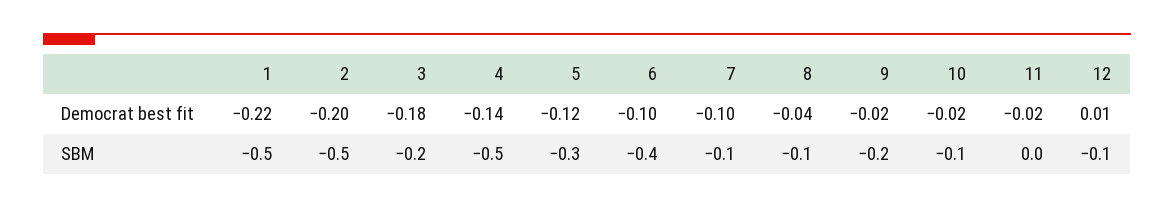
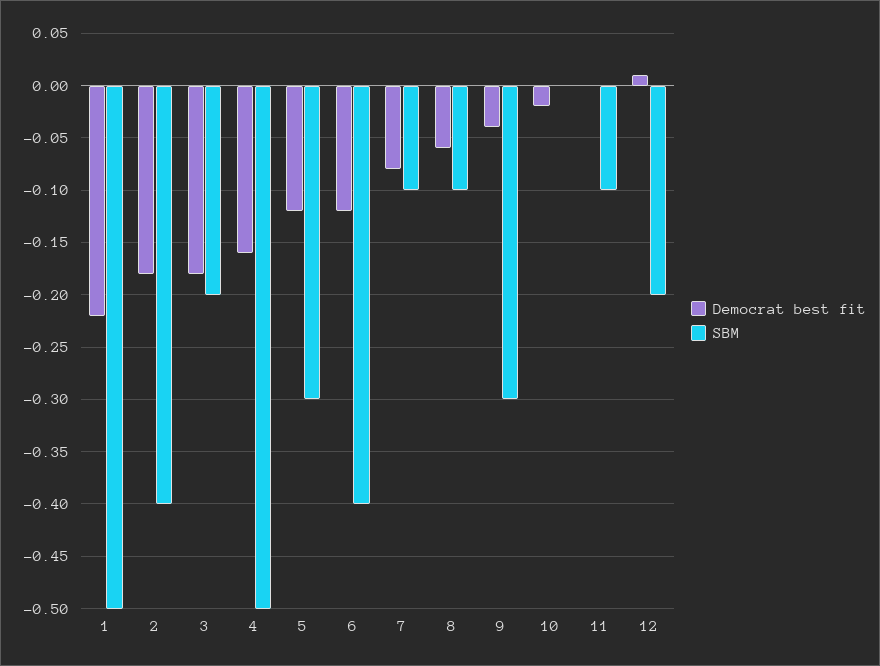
  {
    "Democrat best fit": {
      "1": -0.22,
-     "2": -0.2,
+     "2": -0.18,
      "3": -0.18,
-     "4": -0.14,
+     "4": -0.16,
      "5": -0.12,
-     "6": -0.1,
+     "6": -0.12,
-     "7": -0.1,
+     "7": -0.08,
-     "8": -0.04,
+     "8": -0.06,
-     "9": -0.02,
+     "9": -0.04,
      "10": -0.02,
-     "11": -0.02,
+     "11": 0,
      "12": 0.01
    },
    "SBM": {
      "1": -0.5,
-     "2": -0.5,
+     "2": -0.4,
      "3": -0.2,
      "4": -0.5,
      "5": -0.3,
      "6": -0.4,
      "7": -0.1,
      "8": -0.1,
-     "9": -0.2,
+     "9": -0.3,
-     "10": -0.1,
+     "10": 0,
-     "11": 0,
+     "11": -0.1,
-     "12": -0.1
+     "12": -0.2
    }
  }

